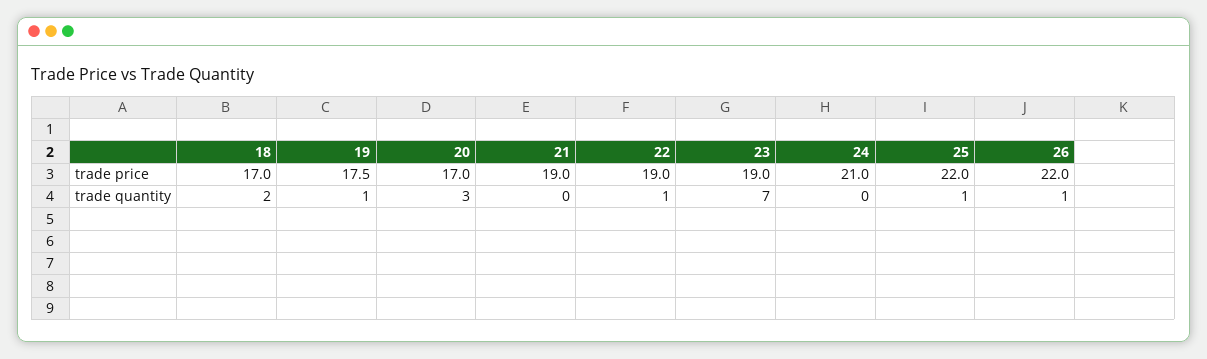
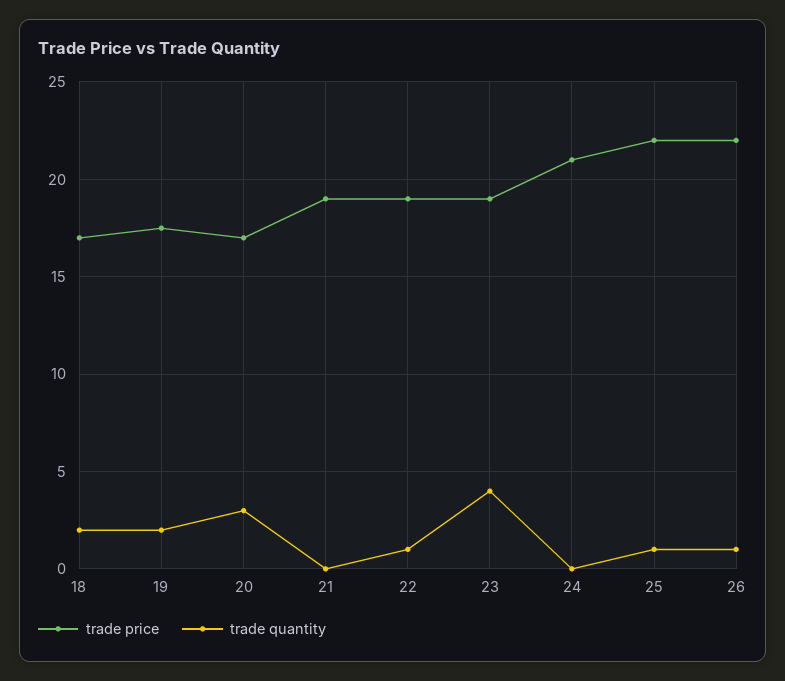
  {
    "trade price": {
      "18": 17,
      "19": 17.5,
      "20": 17,
      "21": 19,
      "22": 19,
      "23": 19,
      "24": 21,
      "25": 22,
      "26": 22
    },
    "trade quantity": {
      "18": 2,
-     "19": 1,
+     "19": 2,
      "20": 3,
      "21": 0,
      "22": 1,
-     "23": 7,
+     "23": 4,
      "24": 0,
      "25": 1,
      "26": 1
    }
  }

